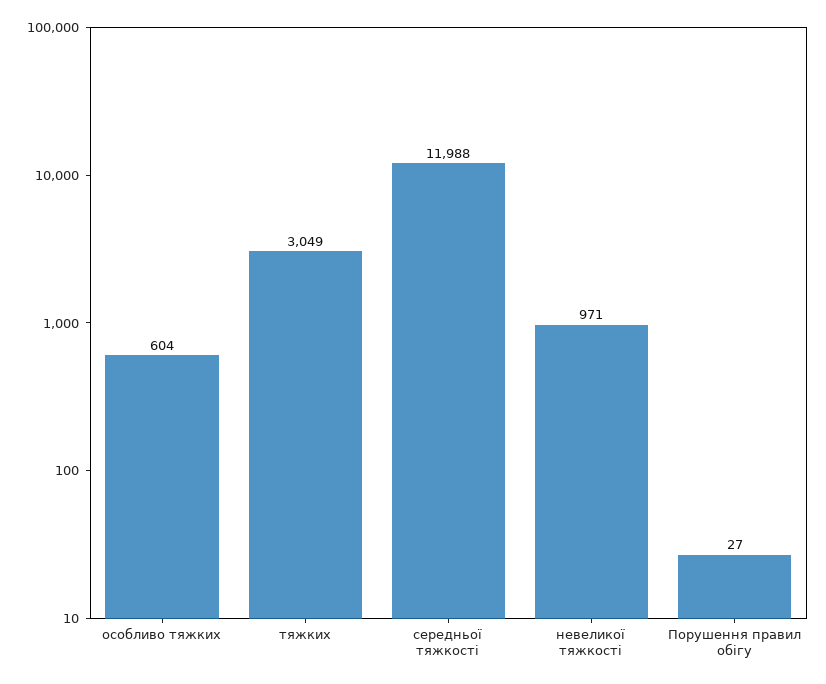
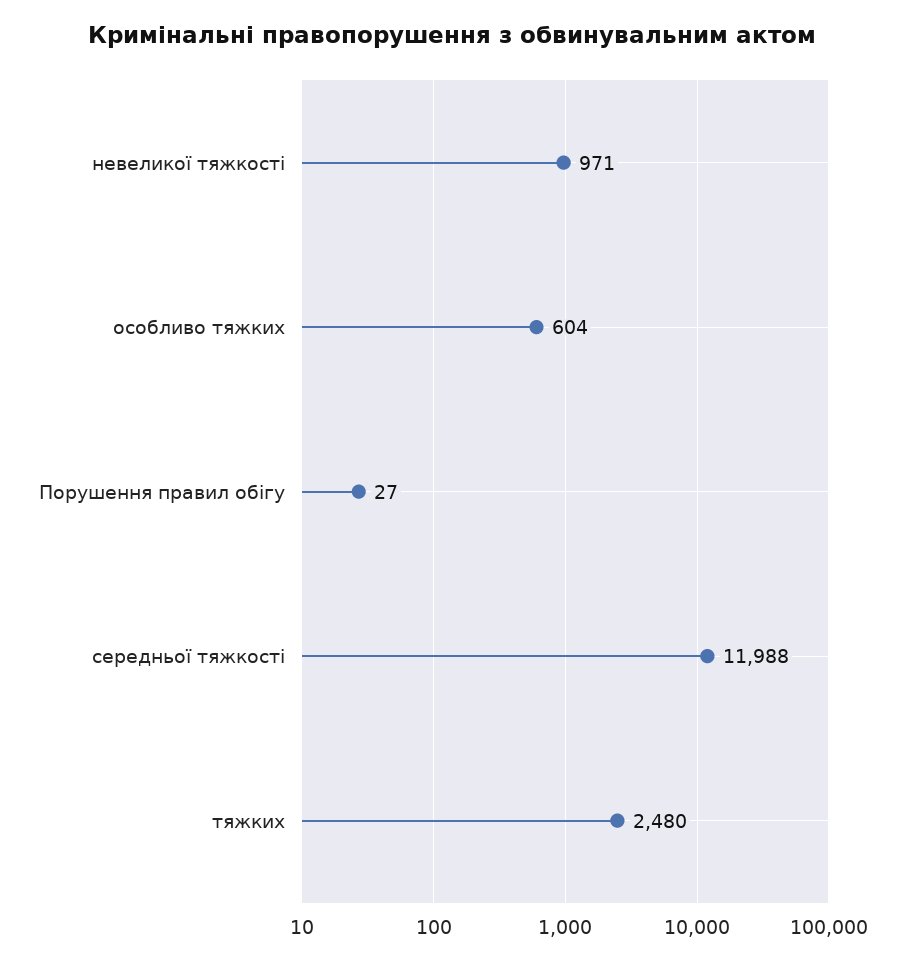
  {
    "особливо тяжких": 604,
-   "тяжких": 3049,
+   "тяжких": 2480,
    "середньої тяжкості": 11988,
    "невеликої тяжкості": 971,
    "Порушення правил обігу": 27
  }

